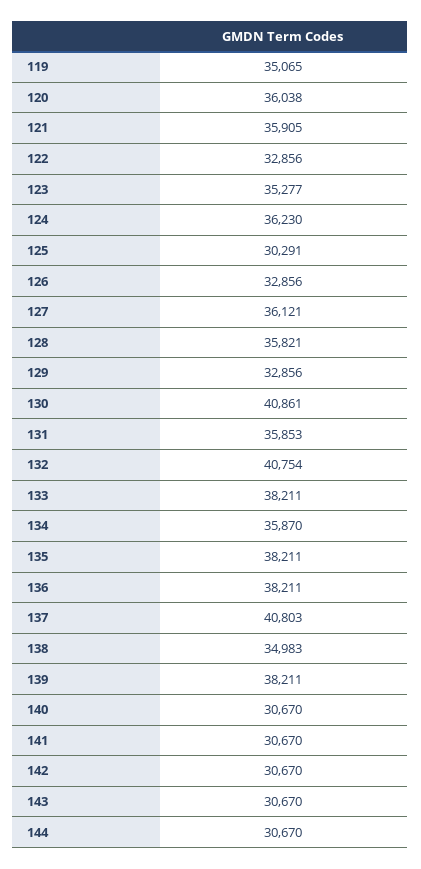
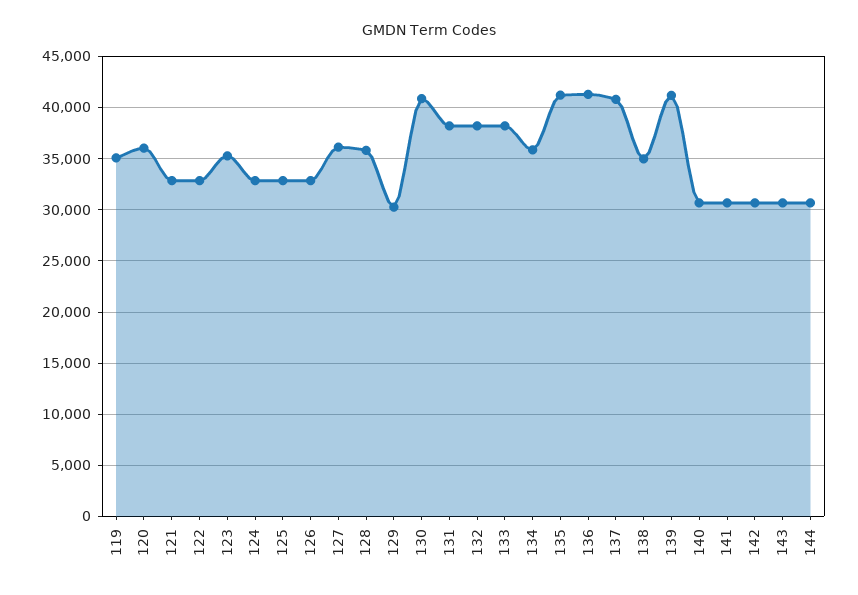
  {
    "119": 35065,
    "120": 36038,
-   "121": 35905,
+   "121": 33000,
    "122": 32856,
    "123": 35277,
-   "124": 36230,
+   "124": 33000,
-   "125": 30291,
+   "125": 33000,
    "126": 32856,
    "127": 36121,
    "128": 35821,
-   "129": 32856,
+   "129": 30000,
    "130": 40861,
-   "131": 35853,
+   "131": 38000,
-   "132": 40754,
+   "132": 38000,
    "133": 38211,
    "134": 35870,
-   "135": 38211,
+   "135": 41000,
-   "136": 38211,
+   "136": 41000,
    "137": 40803,
    "138": 34983,
-   "139": 38211,
+   "139": 41000,
    "140": 30670,
    "141": 30670,
    "142": 30670,
    "143": 30670,
    "144": 30670
  }

